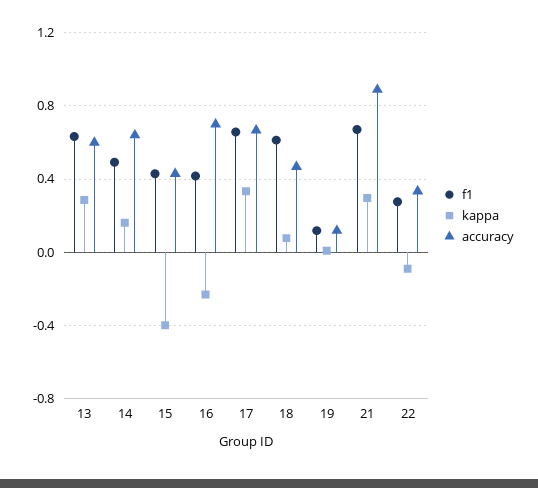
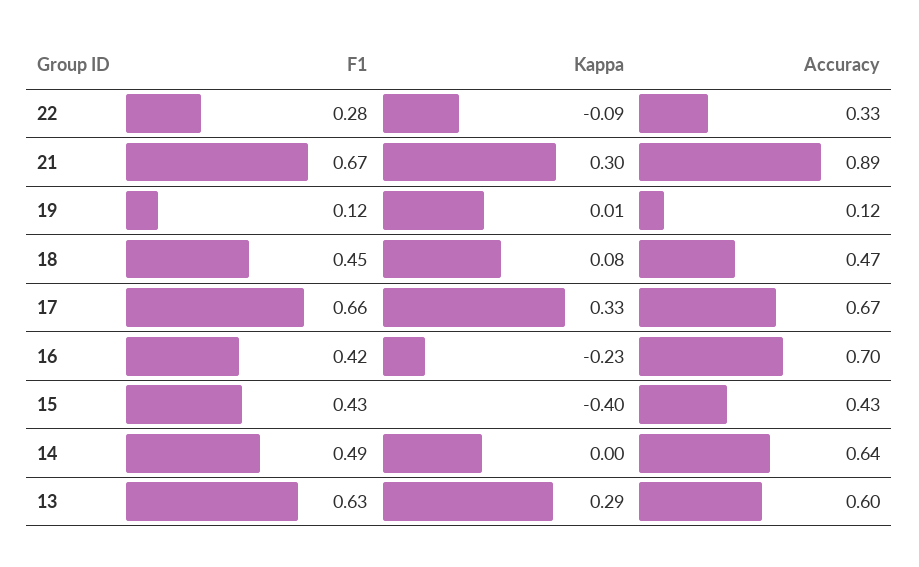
  {
    "f1": {
      "13": 0.63,
      "14": 0.49,
      "15": 0.43,
      "16": 0.42,
      "17": 0.66,
-     "18": 0.6,
+     "18": 0.45,
      "19": 0.12,
      "21": 0.67,
      "22": 0.28
    },
    "kappa": {
      "13": 0.29,
-     "14": 0.15,
+     "14": 0,
      "15": -0.4,
      "16": -0.23,
      "17": 0.33,
      "18": 0.08,
      "19": 0.01,
      "21": 0.3,
      "22": -0.09
    },
    "accuracy": {
      "13": 0.6,
      "14": 0.64,
      "15": 0.43,
      "16": 0.7,
      "17": 0.67,
      "18": 0.47,
      "19": 0.12,
      "21": 0.89,
      "22": 0.33
    }
  }

